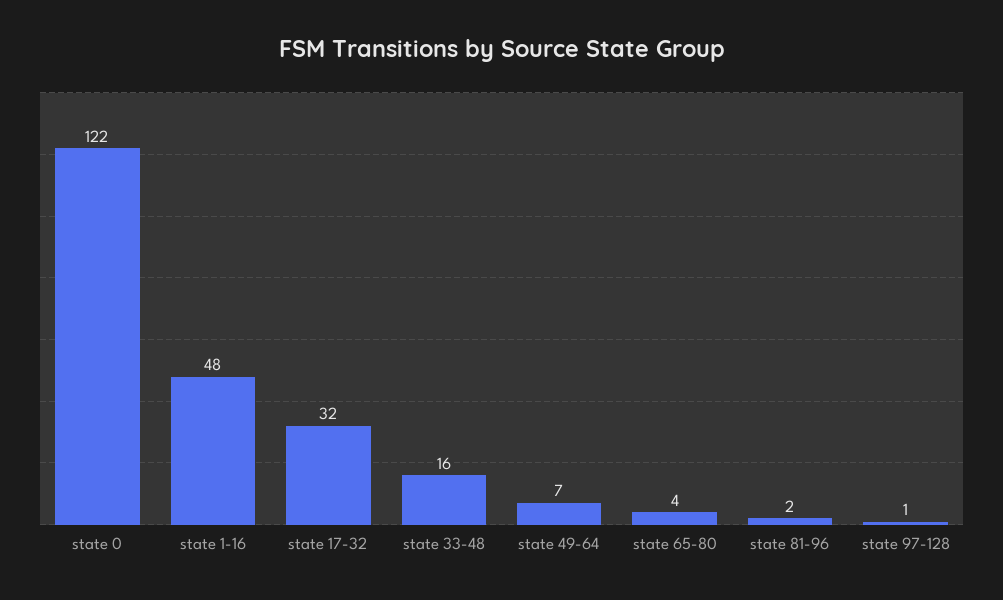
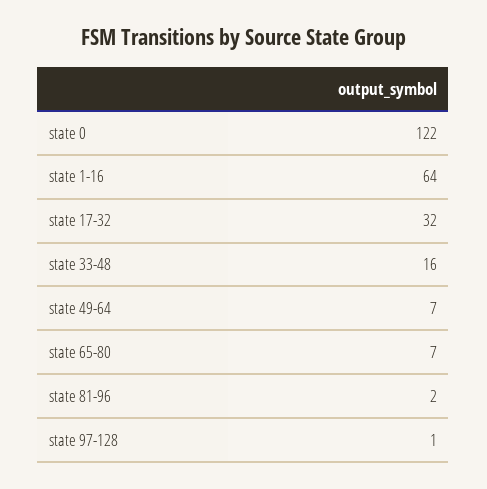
  {
    "state 0": 122,
-   "state 1-16": 48,
+   "state 1-16": 64,
    "state 17-32": 32,
    "state 33-48": 16,
    "state 49-64": 7,
-   "state 65-80": 4,
+   "state 65-80": 7,
    "state 81-96": 2,
    "state 97-128": 1
  }

